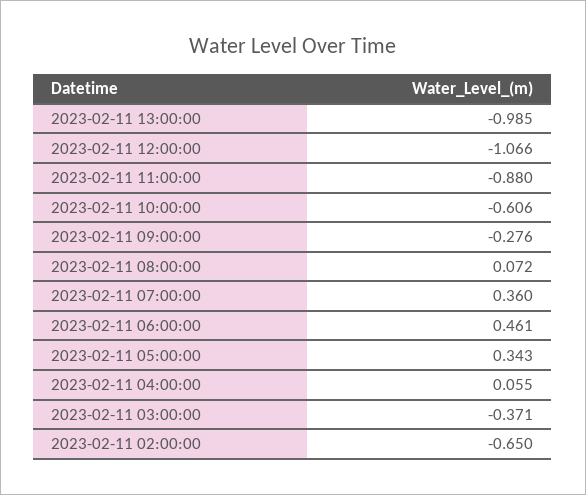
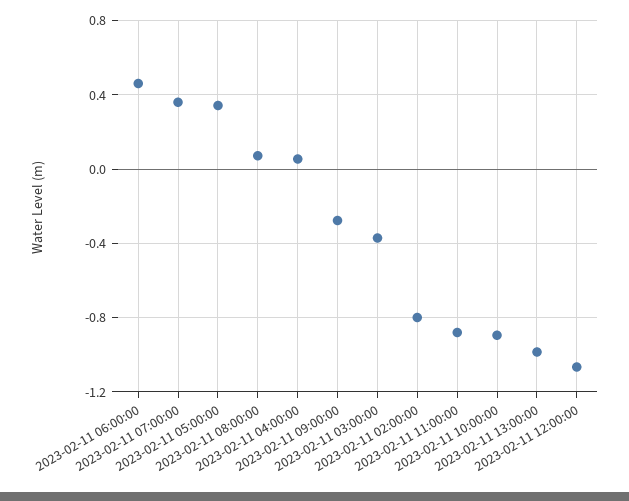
  {
    "2023-02-11 13:00:00": -0.985,
    "2023-02-11 12:00:00": -1.066,
    "2023-02-11 11:00:00": -0.88,
-   "2023-02-11 10:00:00": -0.606,
+   "2023-02-11 10:00:00": -0.9,
    "2023-02-11 09:00:00": -0.276,
    "2023-02-11 08:00:00": 0.072,
    "2023-02-11 07:00:00": 0.36,
    "2023-02-11 06:00:00": 0.461,
    "2023-02-11 05:00:00": 0.343,
    "2023-02-11 04:00:00": 0.055,
    "2023-02-11 03:00:00": -0.371,
-   "2023-02-11 02:00:00": -0.65
+   "2023-02-11 02:00:00": -0.8
  }

